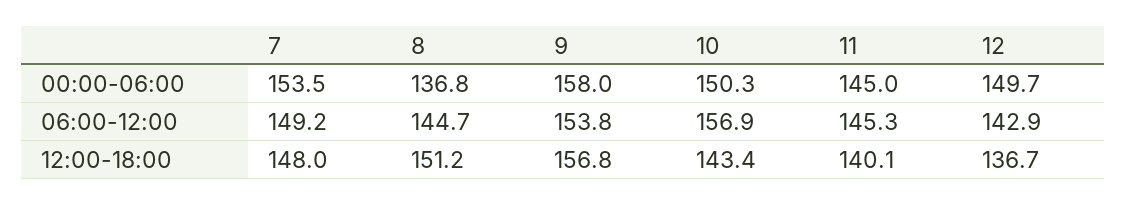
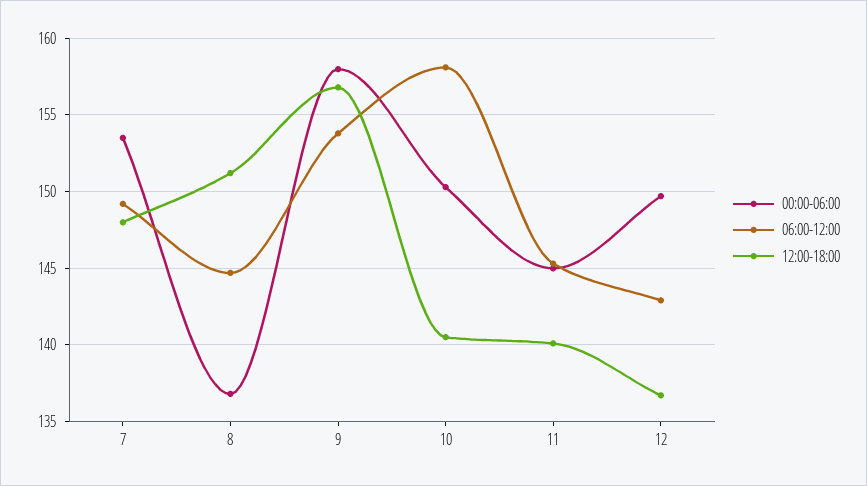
  {
    "00:00-06:00": {
      "7": 153.5,
      "8": 136.8,
      "9": 158,
      "10": 150.3,
      "11": 145,
      "12": 149.7
    },
    "06:00-12:00": {
      "7": 149.2,
      "8": 144.7,
      "9": 153.8,
-     "10": 156.9,
+     "10": 158,
      "11": 145.3,
      "12": 142.9
    },
    "12:00-18:00": {
      "7": 148,
      "8": 151.2,
      "9": 156.8,
-     "10": 143.4,
+     "10": 140.5,
      "11": 140.1,
      "12": 136.7
    }
  }

